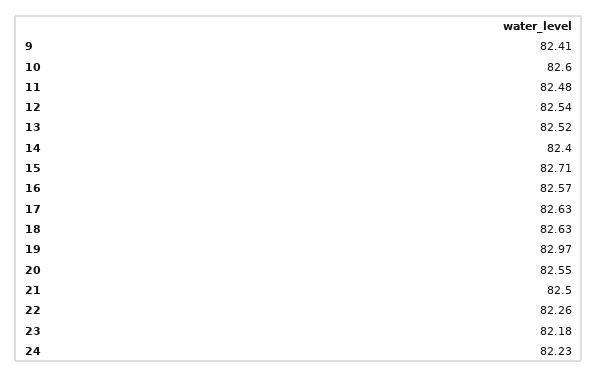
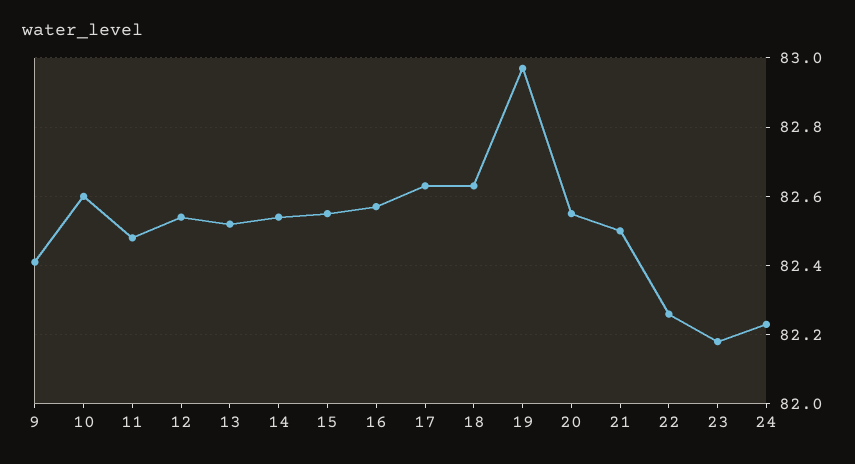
  {
    "9": 82.41,
    "10": 82.6,
    "11": 82.48,
    "12": 82.54,
    "13": 82.52,
-   "14": 82.4,
+   "14": 82.55,
-   "15": 82.71,
+   "15": 82.55,
    "16": 82.57,
    "17": 82.63,
    "18": 82.63,
    "19": 82.97,
    "20": 82.55,
    "21": 82.5,
    "22": 82.26,
    "23": 82.18,
    "24": 82.23
  }

